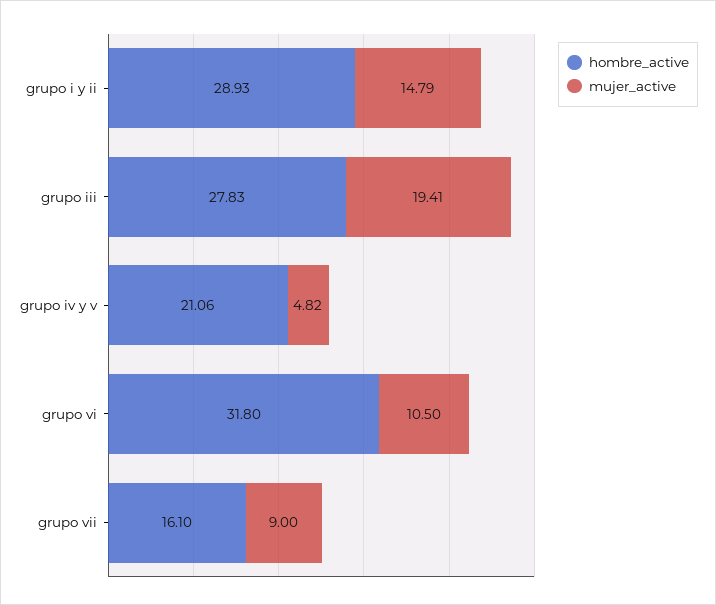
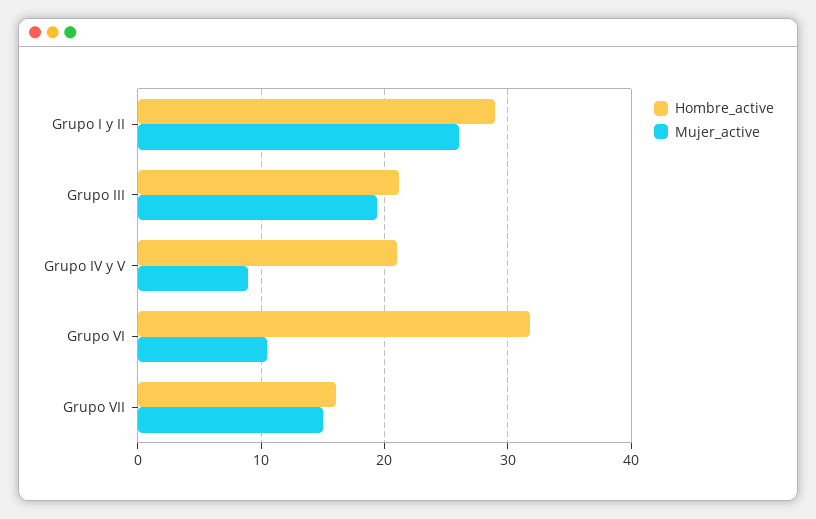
  {
    "hombre_active": {
      "grupo i y ii": 28.93,
-     "grupo iii": 27.83,
+     "grupo iii": 21,
      "grupo iv y v": 21.06,
      "grupo vi": 31.8,
      "grupo vii": 16.1
    },
    "mujer_active": {
-     "grupo i y ii": 14.79,
+     "grupo i y ii": 26,
      "grupo iii": 19.41,
-     "grupo iv y v": 4.82,
+     "grupo iv y v": 9,
      "grupo vi": 10.5,
-     "grupo vii": 9
+     "grupo vii": 15
    }
  }

